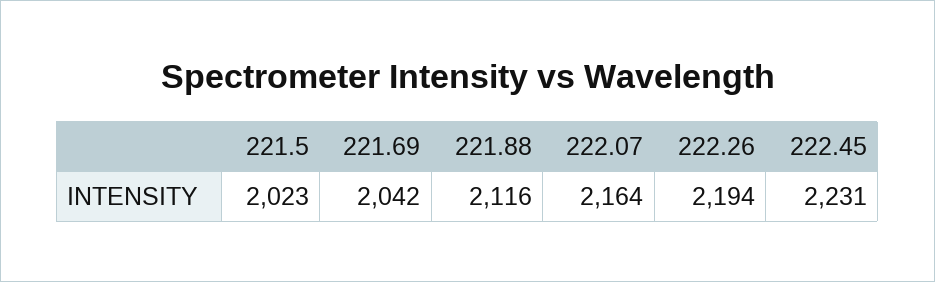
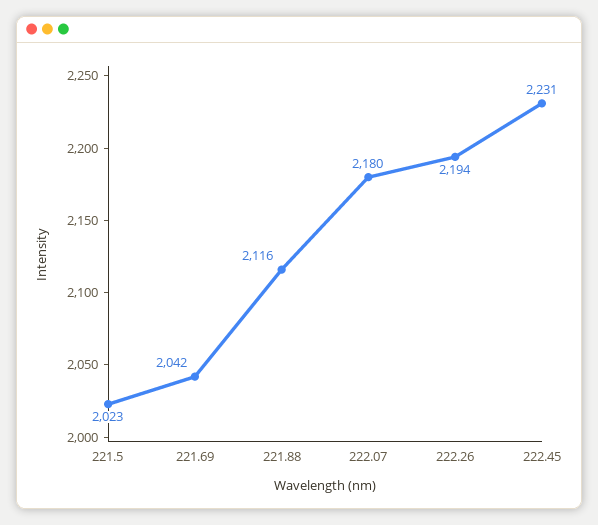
  {
    "221.5": 2023,
    "221.69": 2042,
    "221.88": 2116,
-   "222.07": 2164,
+   "222.07": 2180,
    "222.26": 2194,
    "222.45": 2231
  }

